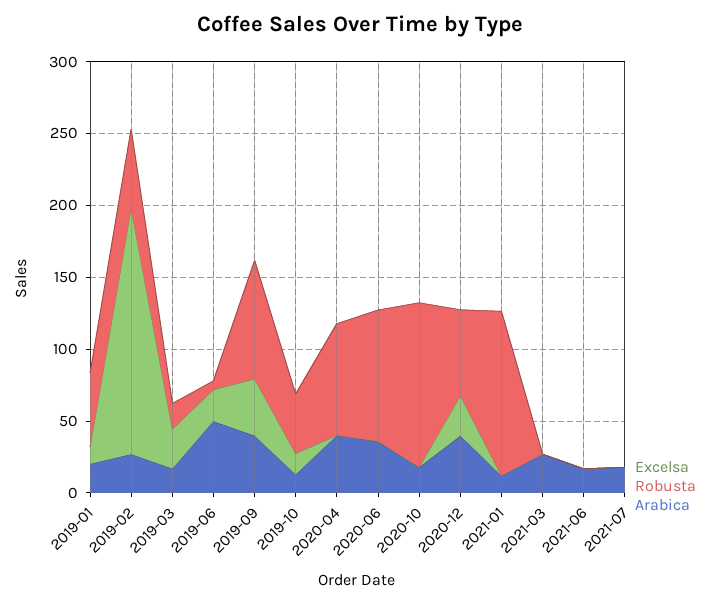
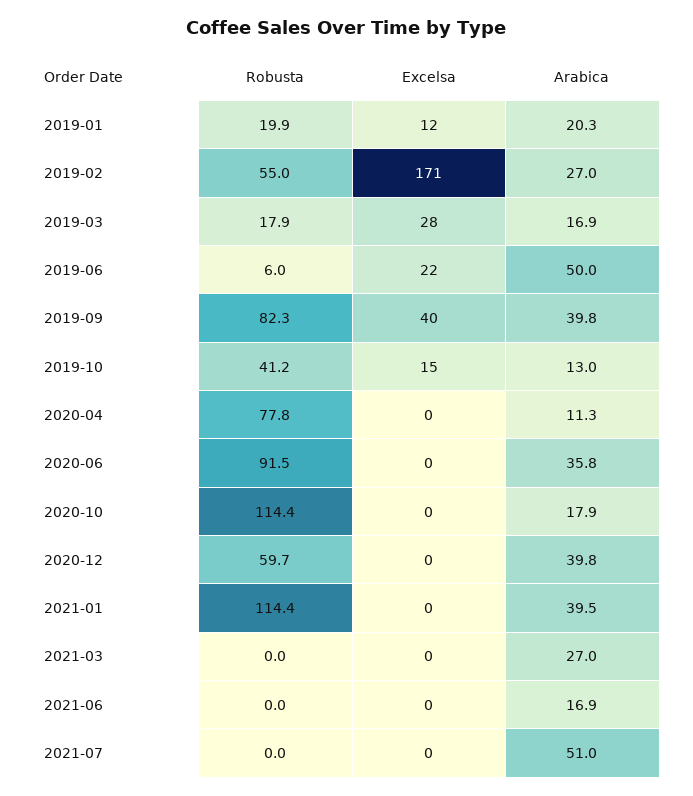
  {
    "Excelsa": {
      "2019-01": 12,
      "2019-02": 171,
      "2019-03": 28,
      "2019-06": 22,
      "2019-09": 40,
      "2019-10": 15,
      "2020-04": 0,
      "2020-06": 0,
      "2020-10": 0,
-     "2020-12": 30,
+     "2020-12": 0,
      "2021-01": 0,
      "2021-03": 0,
      "2021-06": 0,
      "2021-07": 0
    },
    "Robusta": {
-     "2019-01": 50,
+     "2019-01": 19.9,
      "2019-02": 55,
      "2019-03": 17.9,
      "2019-06": 6,
      "2019-09": 82.3,
      "2019-10": 41.2,
      "2020-04": 77.8,
      "2020-06": 91.5,
      "2020-10": 114.4,
      "2020-12": 59.7,
      "2021-01": 114.4,
      "2021-03": 0,
      "2021-06": 0,
      "2021-07": 0
    },
    "Arabica": {
      "2019-01": 20.3,
      "2019-02": 27,
      "2019-03": 16.9,
      "2019-06": 50,
      "2019-09": 39.8,
      "2019-10": 13,
-     "2020-04": 40,
+     "2020-04": 11.3,
      "2020-06": 35.8,
      "2020-10": 17.9,
      "2020-12": 39.8,
-     "2021-01": 10,
+     "2021-01": 39.5,
      "2021-03": 27,
      "2021-06": 16.9,
-     "2021-07": 20
+     "2021-07": 51
    }
  }

